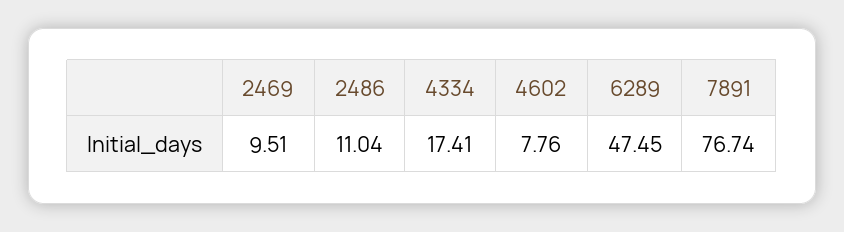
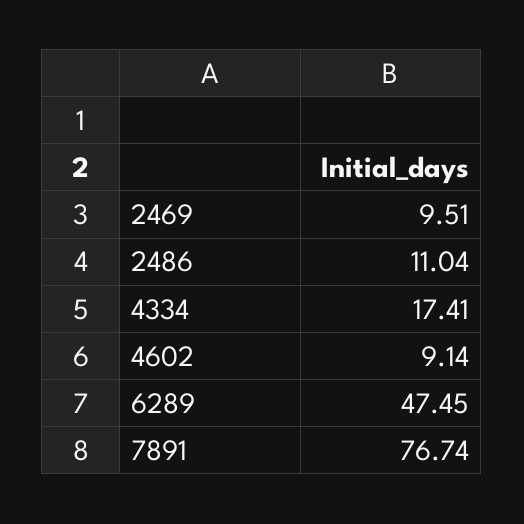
  {
    "2469": 9.51,
    "2486": 11.04,
    "4334": 17.41,
-   "4602": 7.76,
+   "4602": 9.14,
    "6289": 47.45,
    "7891": 76.74
  }

